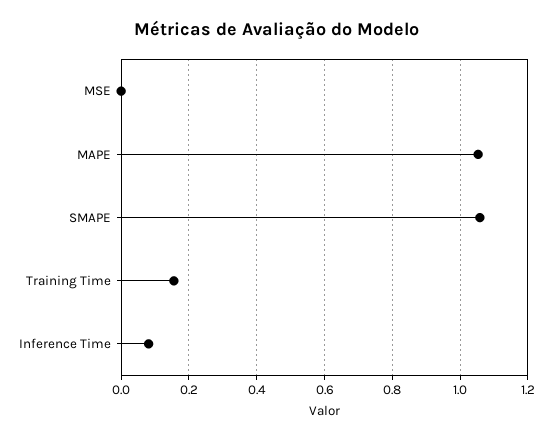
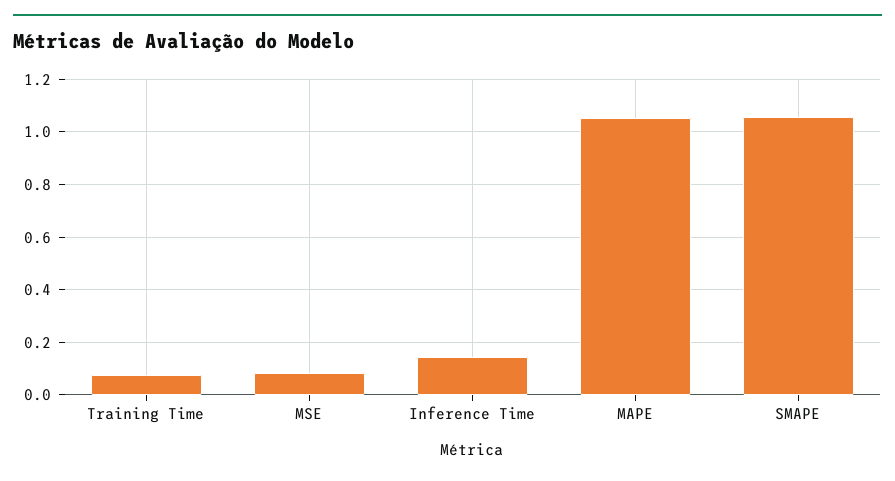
  {
-   "MSE": 0,
+   "MSE": 0.075,
    "MAPE": 1.06,
    "SMAPE": 1.06,
-   "Training Time": 0.16,
+   "Training Time": 0.075,
-   "Inference Time": 0.08
+   "Inference Time": 0.15
  }

